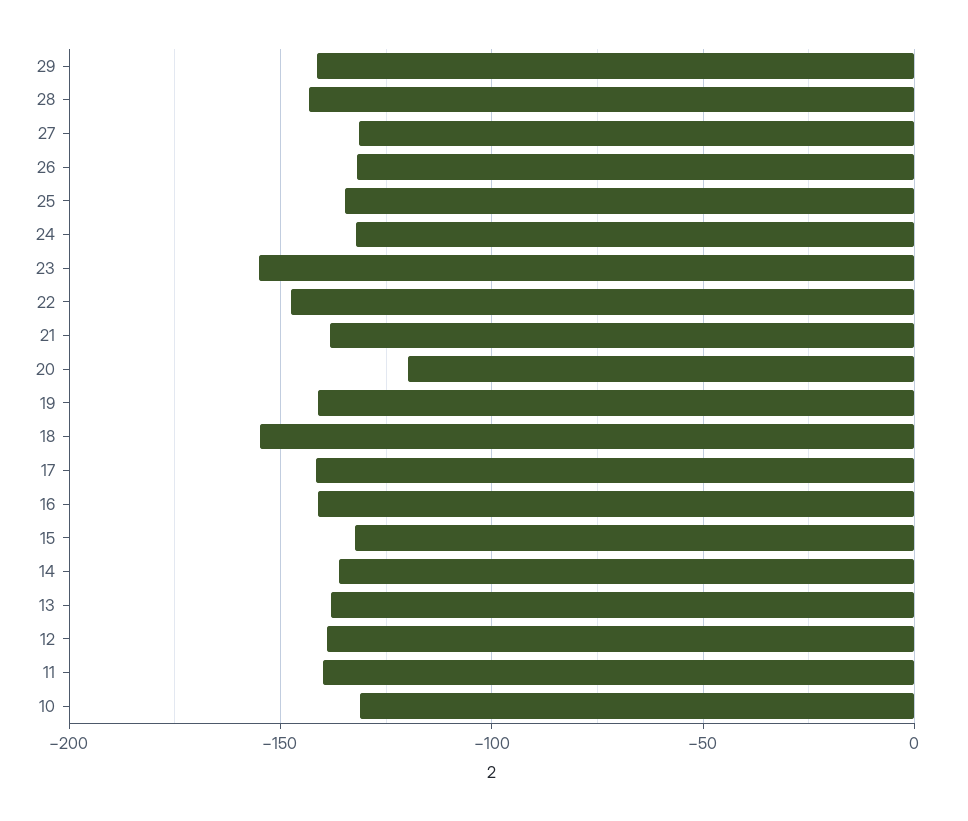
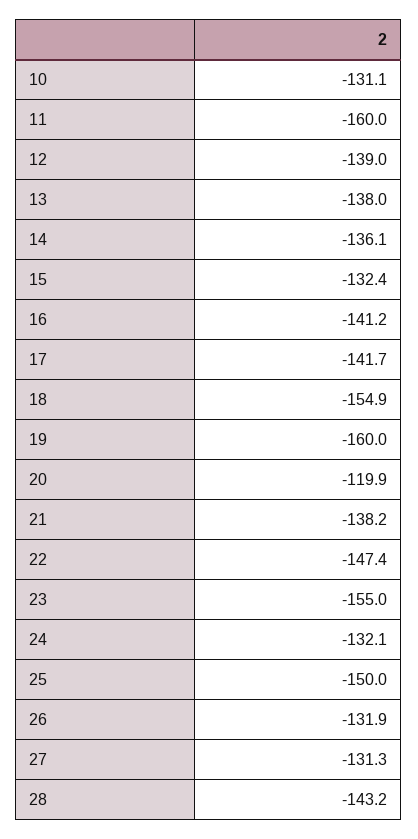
  {
-   "29": -140,
    "28": -143.2,
    "27": -131.3,
    "26": -131.9,
-   "25": -135,
+   "25": -150,
    "24": -132.1,
    "23": -155,
    "22": -147.4,
    "21": -138.2,
    "20": -119.9,
-   "19": -140,
+   "19": -160,
    "18": -154.9,
    "17": -141.7,
    "16": -141.2,
    "15": -132.4,
    "14": -136.1,
    "13": -138,
    "12": -139,
-   "11": -140,
+   "11": -160,
    "10": -131.1
  }

